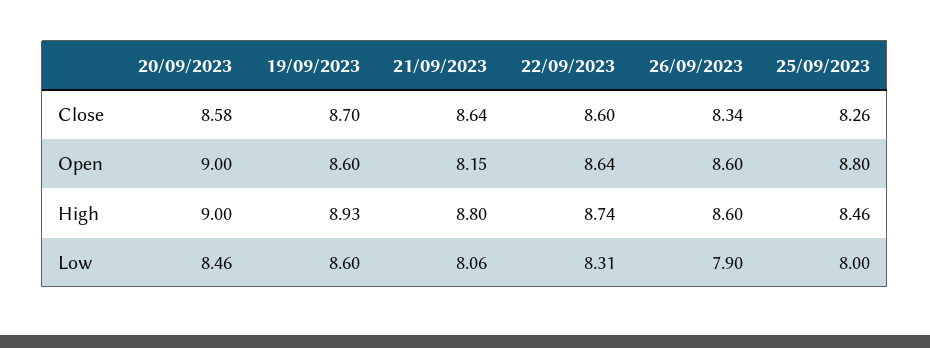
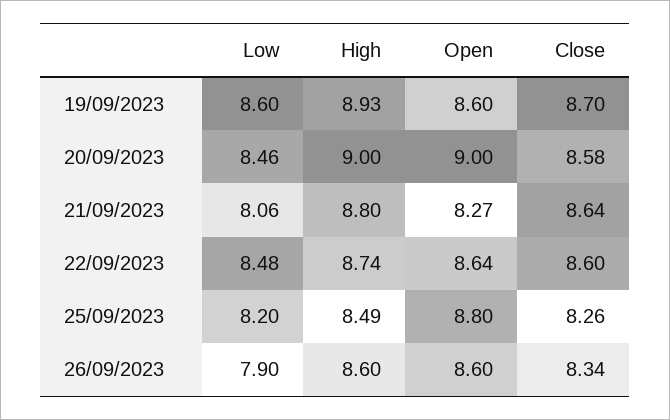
  {
    "20/09/2023": {
      "Close": 8.58,
      "Open": 9,
      "High": 9,
      "Low": 8.46
    },
    "19/09/2023": {
      "Close": 8.7,
      "Open": 8.6,
      "High": 8.93,
      "Low": 8.6
    },
    "21/09/2023": {
      "Close": 8.64,
-     "Open": 8.15,
+     "Open": 8.27,
      "High": 8.8,
      "Low": 8.06
    },
    "22/09/2023": {
      "Close": 8.6,
      "Open": 8.64,
      "High": 8.74,
-     "Low": 8.31
+     "Low": 8.48
    },
    "26/09/2023": {
      "Close": 8.34,
      "Open": 8.6,
      "High": 8.6,
      "Low": 7.9
    },
    "25/09/2023": {
      "Close": 8.26,
      "Open": 8.8,
-     "High": 8.46,
+     "High": 8.49,
-     "Low": 8
+     "Low": 8.2
    }
  }

